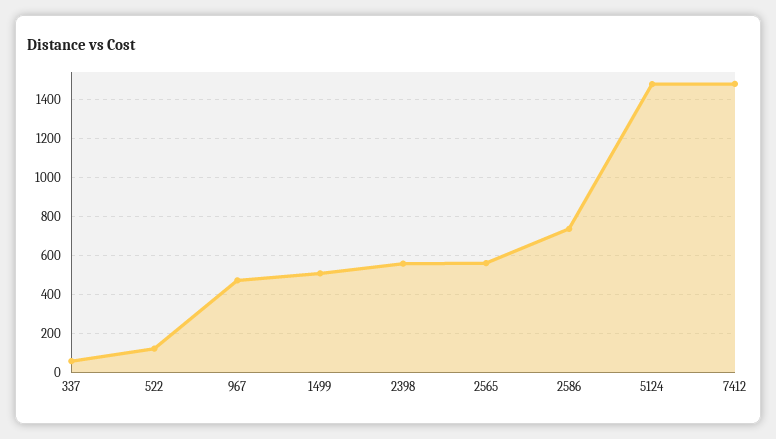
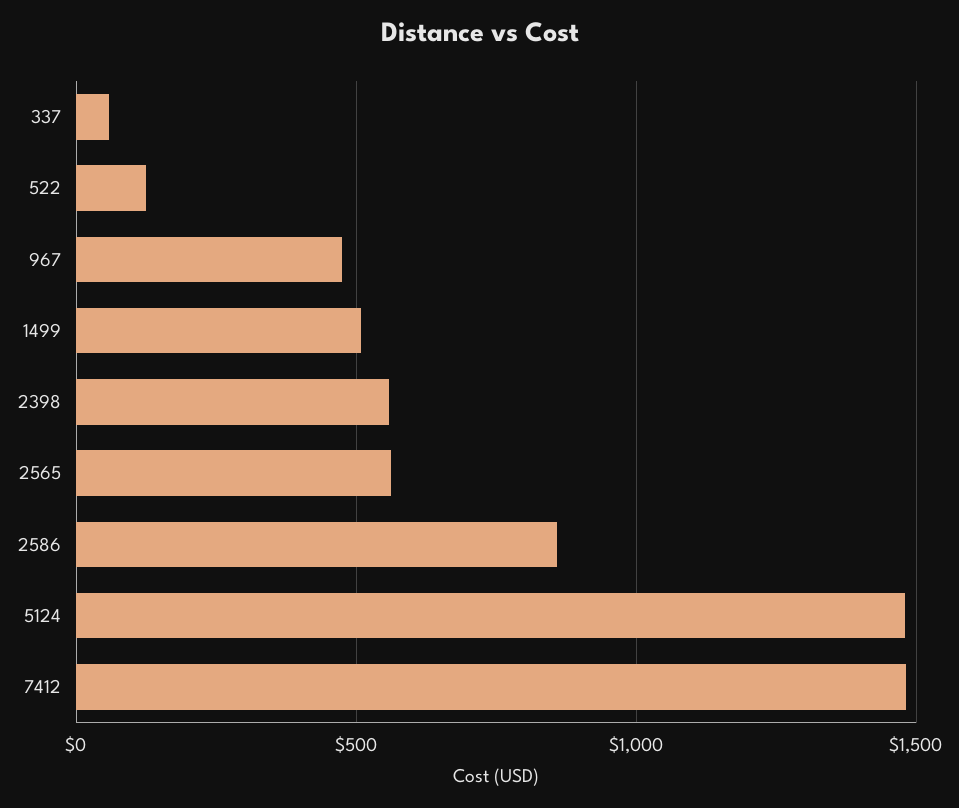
  {
    "337": 50,
    "522": 100,
    "967": 450,
    "1499": 500,
    "2398": 550,
    "2565": 550,
-   "2586": 750,
+   "2586": 850,
    "5124": 1500,
    "7412": 1500
  }

